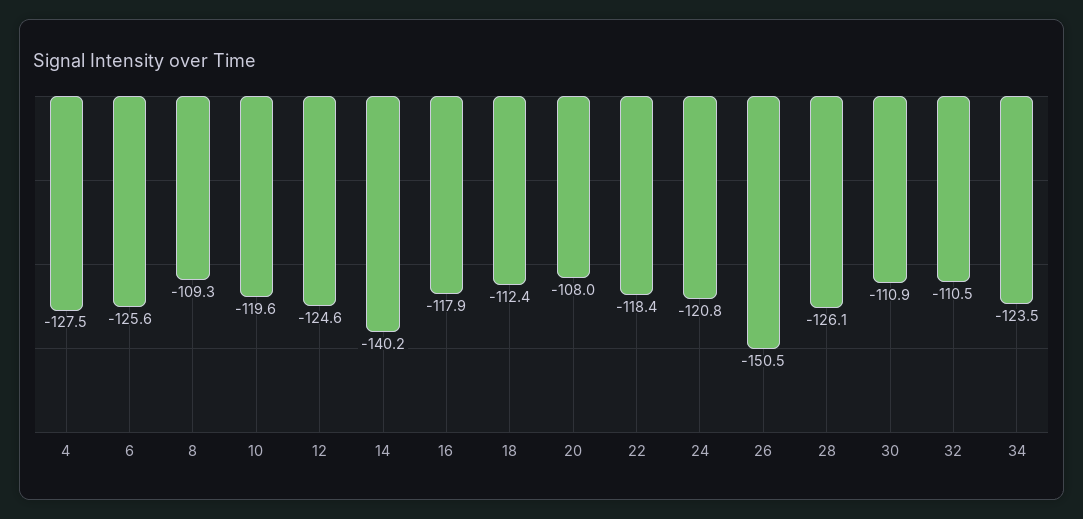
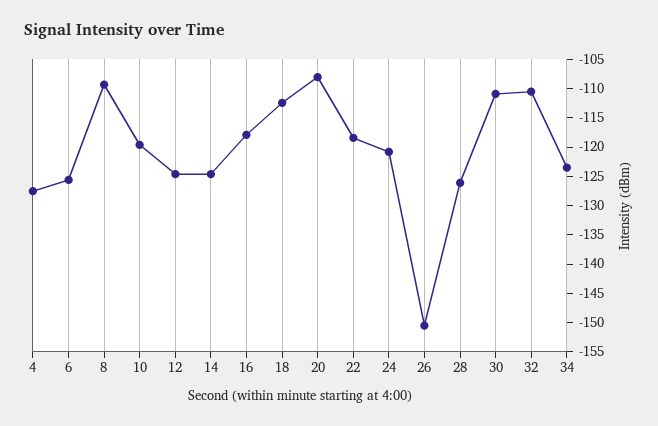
  {
    "4": -127.5,
    "6": -125.6,
    "8": -109.3,
    "10": -119.6,
    "12": -124.6,
-   "14": -140.2,
+   "14": -125,
    "16": -117.9,
    "18": -112.4,
    "20": -108,
    "22": -118.4,
    "24": -120.8,
    "26": -150.5,
    "28": -126.1,
    "30": -110.9,
    "32": -110.5,
    "34": -123.5
  }

